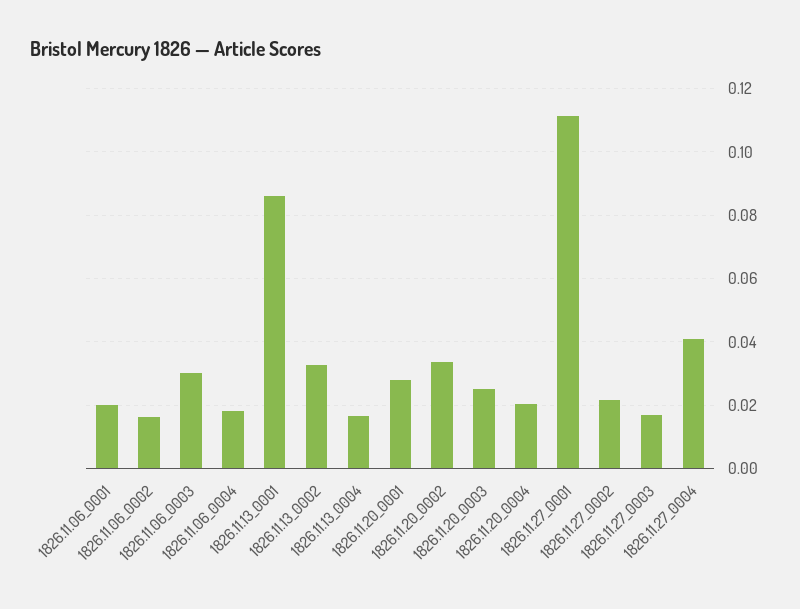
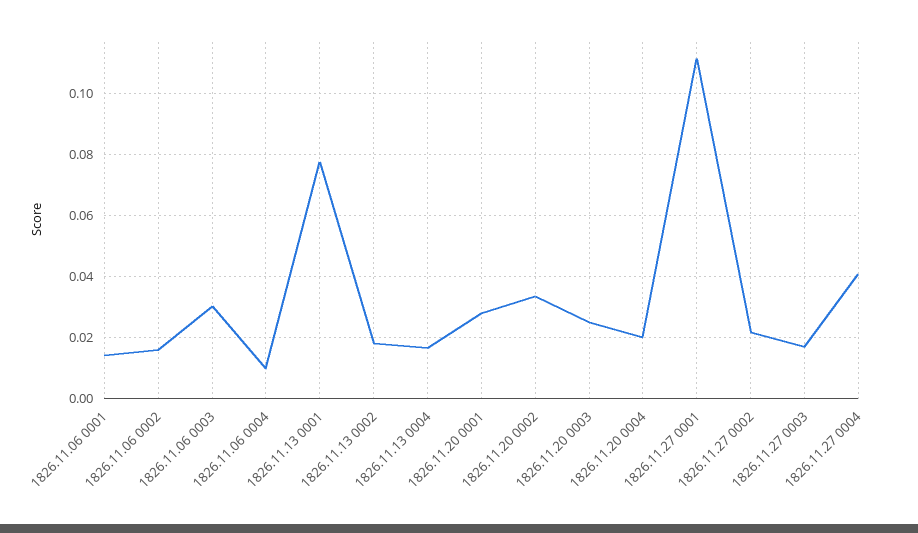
  {
-   "1826.11.06_0001": 0.02,
+   "1826.11.06_0001": 0.014,
    "1826.11.06_0002": 0.016,
    "1826.11.06_0003": 0.03,
-   "1826.11.06_0004": 0.018,
+   "1826.11.06_0004": 0.01,
-   "1826.11.13_0001": 0.086,
+   "1826.11.13_0001": 0.078,
-   "1826.11.13_0002": 0.032,
+   "1826.11.13_0002": 0.018,
    "1826.11.13_0004": 0.016,
    "1826.11.20_0001": 0.028,
    "1826.11.20_0002": 0.034,
    "1826.11.20_0003": 0.026,
    "1826.11.20_0004": 0.02,
    "1826.11.27_0001": 0.112,
    "1826.11.27_0002": 0.022,
    "1826.11.27_0003": 0.018,
    "1826.11.27_0004": 0.04
  }

